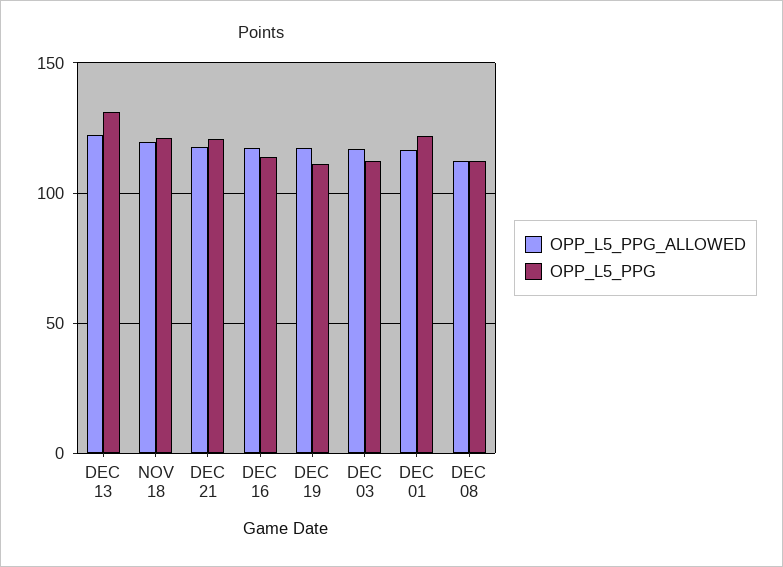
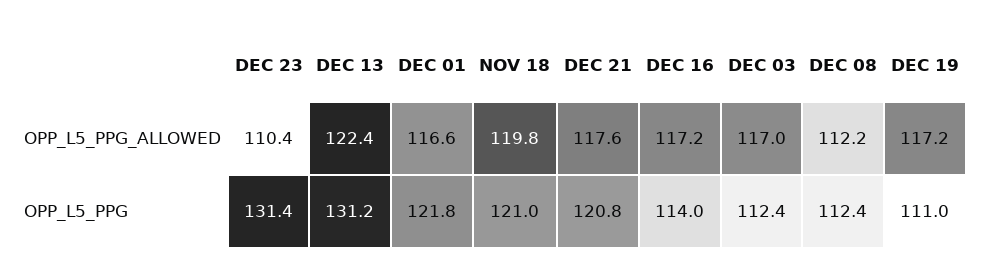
  {
    "OPP_L5_PPG_ALLOWED": {
      "DEC 13": 122.4,
      "NOV 18": 119.8,
      "DEC 21": 117.6,
      "DEC 16": 117.2,
      "DEC 19": 117.2,
      "DEC 03": 117,
      "DEC 01": 116.6,
-     "DEC 08": 112.2
+     "DEC 08": 112.2,
+     "DEC 23": 110.4
    },
    "OPP_L5_PPG": {
      "DEC 13": 131.2,
      "NOV 18": 121,
      "DEC 21": 120.8,
      "DEC 16": 114,
      "DEC 19": 111,
      "DEC 03": 112.4,
      "DEC 01": 121.8,
-     "DEC 08": 112.4
+     "DEC 08": 112.4,
+     "DEC 23": 131.4
    }
  }

